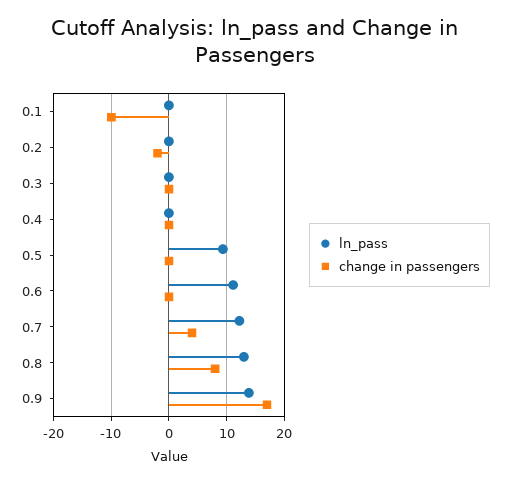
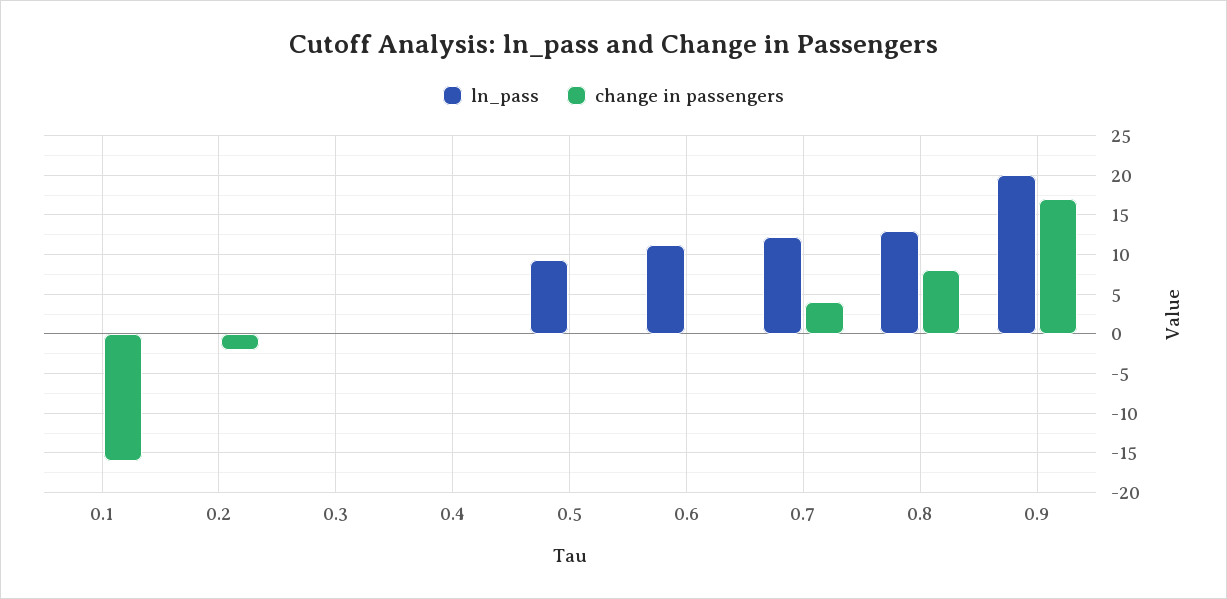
  {
    "ln_pass": {
      "0.1": 0,
      "0.2": 0,
      "0.3": 0,
      "0.4": 0,
      "0.5": 9,
      "0.6": 11,
      "0.7": 12,
      "0.8": 13,
-     "0.9": 14
+     "0.9": 20
    },
    "change in passengers": {
-     "0.1": -10,
+     "0.1": -16,
      "0.2": -2,
      "0.3": 0,
      "0.4": 0,
      "0.5": 0,
      "0.6": 0,
      "0.7": 4,
      "0.8": 8,
      "0.9": 17
    }
  }

